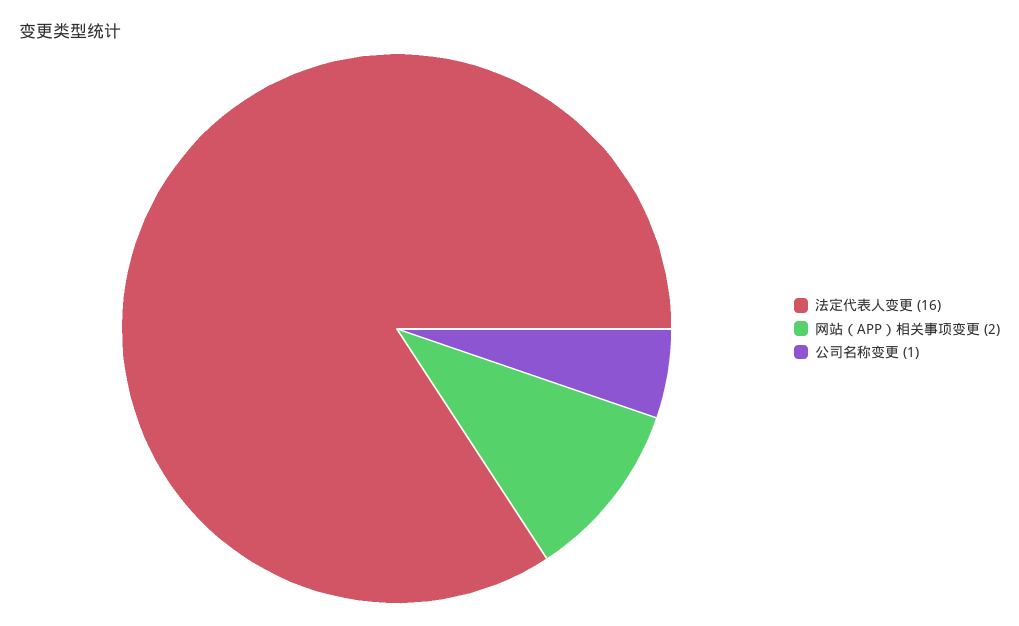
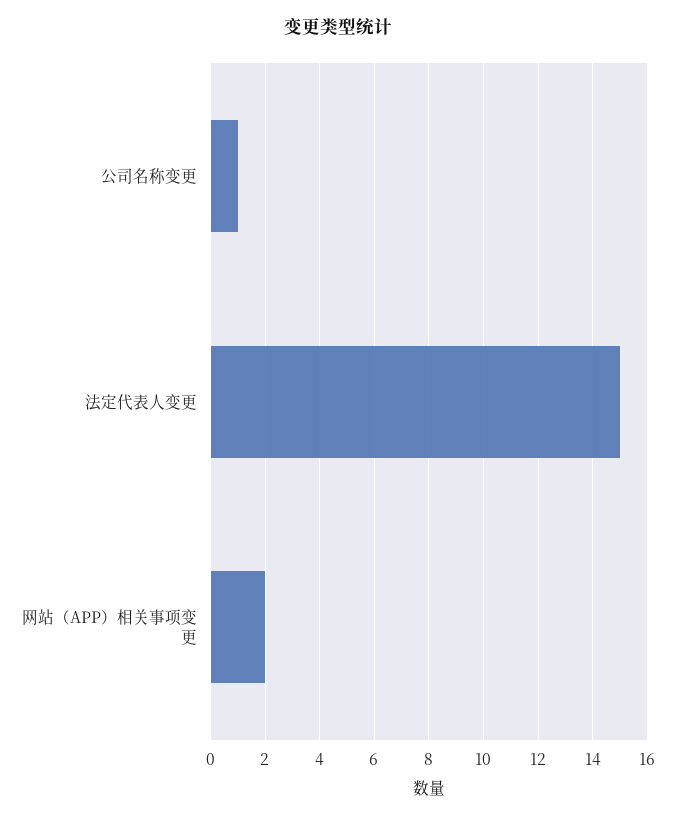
  {
-   "法定代表人变更": 16,
+   "法定代表人变更": 15,
    "网站（APP）相关事项变更": 2,
    "公司名称变更": 1
  }

